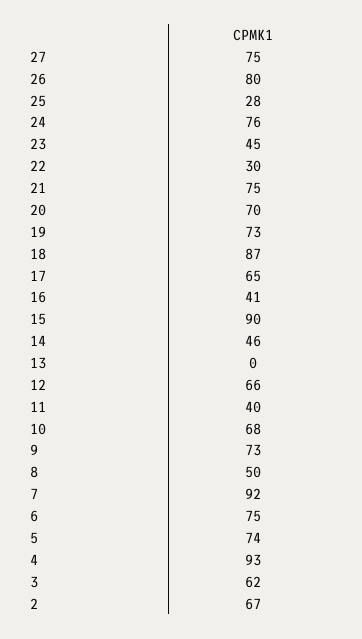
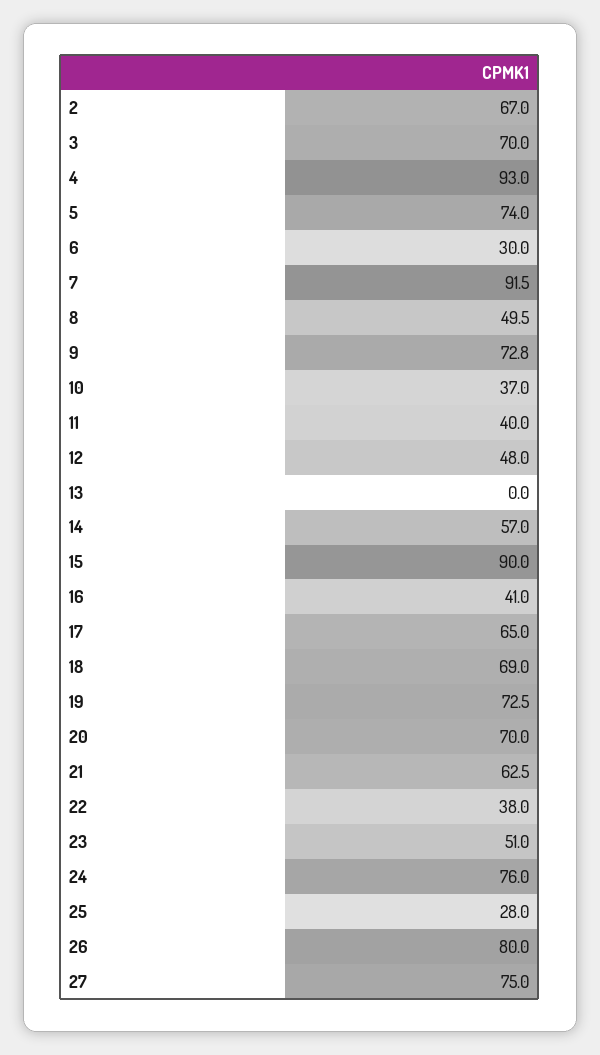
  {
    "27": 75,
    "26": 80,
    "25": 28,
    "24": 76,
-   "23": 45,
+   "23": 51,
-   "22": 30,
+   "22": 38,
-   "21": 75,
+   "21": 62.5,
    "20": 70,
    "19": 72.5,
-   "18": 87,
+   "18": 69,
    "17": 65,
    "16": 41,
    "15": 90,
-   "14": 46,
+   "14": 57,
    "13": 0,
-   "12": 66,
+   "12": 48,
    "11": 40,
-   "10": 68,
+   "10": 37,
    "9": 72.8,
    "8": 49.5,
    "7": 91.5,
-   "6": 75,
+   "6": 30,
    "5": 74,
    "4": 93,
-   "3": 62,
+   "3": 70,
    "2": 67
  }

